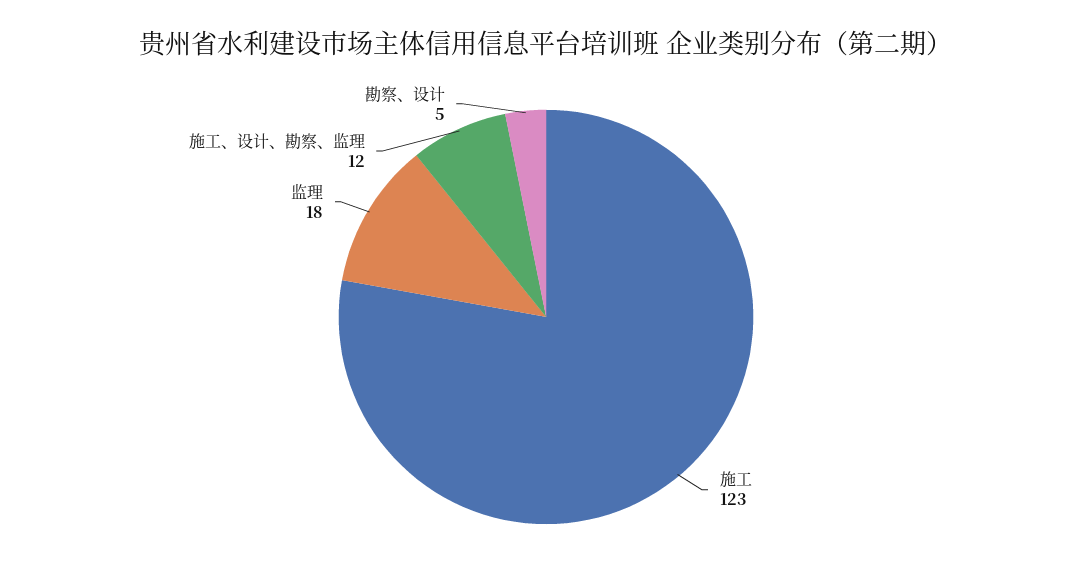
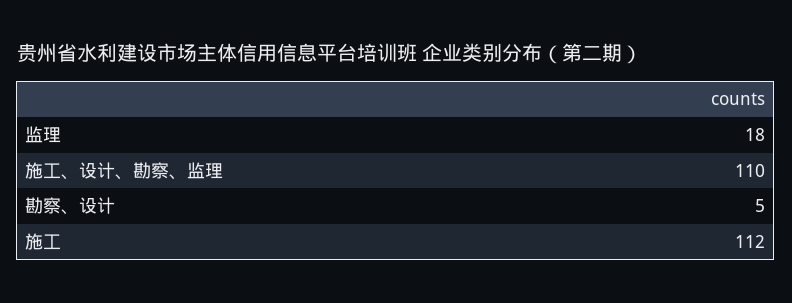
  {
-   "施工": 123,
+   "施工": 112,
    "监理": 18,
-   "施工、设计、勘察、监理": 12,
+   "施工、设计、勘察、监理": 110,
    "勘察、设计": 5
  }

